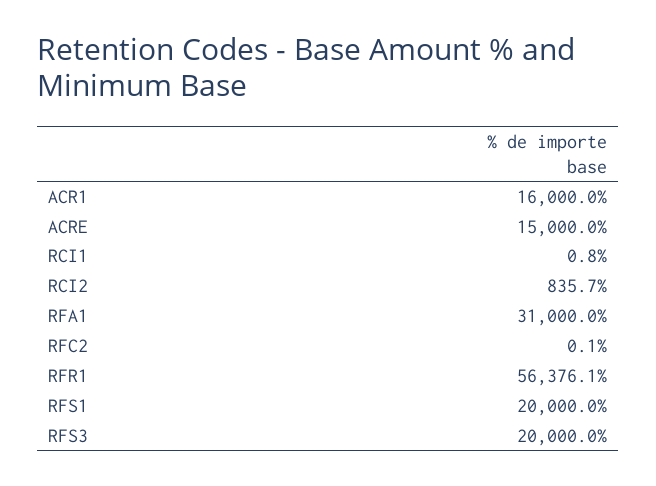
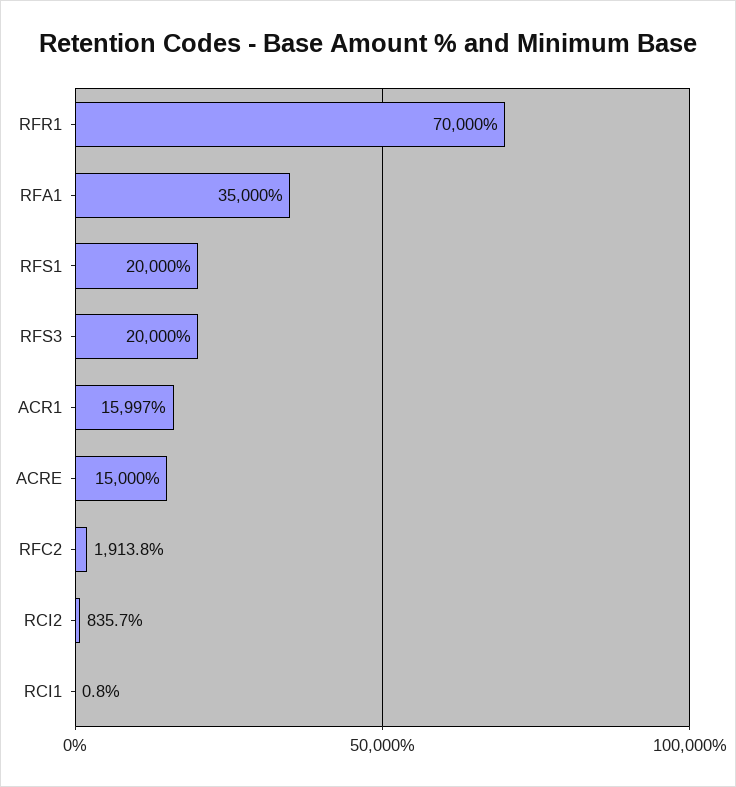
  {
-   "ACR1": 16000,
+   "ACR1": 15997,
    "ACRE": 15000,
    "RCI1": 0.8,
    "RCI2": 835.7,
-   "RFA1": 31000,
+   "RFA1": 35000,
-   "RFC2": 0.1,
+   "RFC2": 1913.8,
-   "RFR1": 56376.1,
+   "RFR1": 70000,
    "RFS1": 20000,
    "RFS3": 20000
  }

